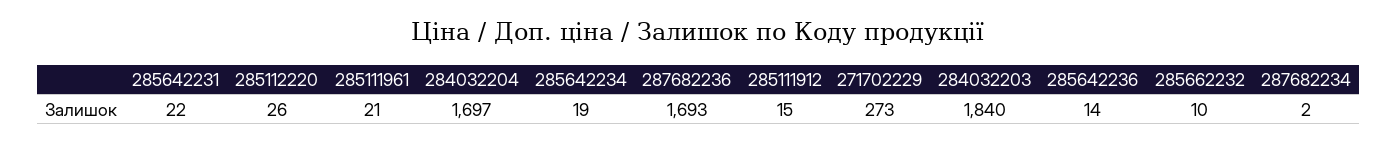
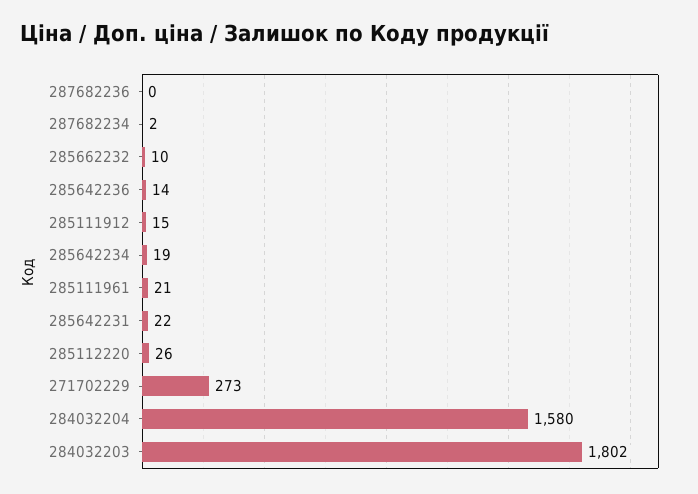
  {
    "285642231": 22,
    "285112220": 26,
    "285111961": 21,
-   "284032204": 1697,
+   "284032204": 1580,
    "285642234": 19,
-   "287682236": 1693,
+   "287682236": 0,
    "285111912": 15,
    "271702229": 273,
-   "284032203": 1840,
+   "284032203": 1802,
    "285642236": 14,
    "285662232": 10,
    "287682234": 2
  }

